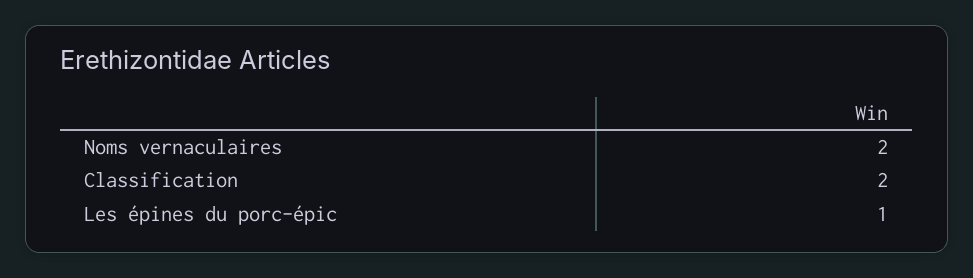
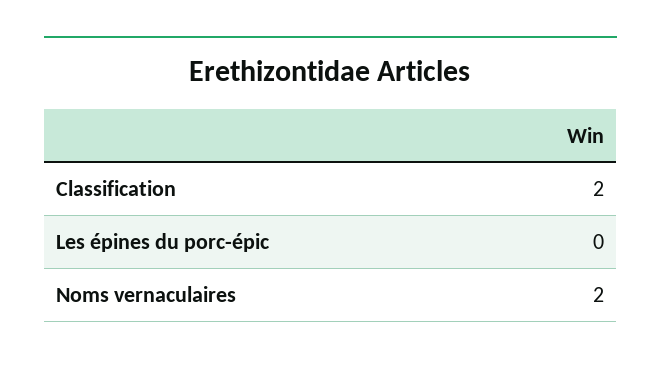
  {
    "Noms vernaculaires": 2,
    "Classification": 2,
-   "Les épines du porc-épic": 1
+   "Les épines du porc-épic": 0
  }

